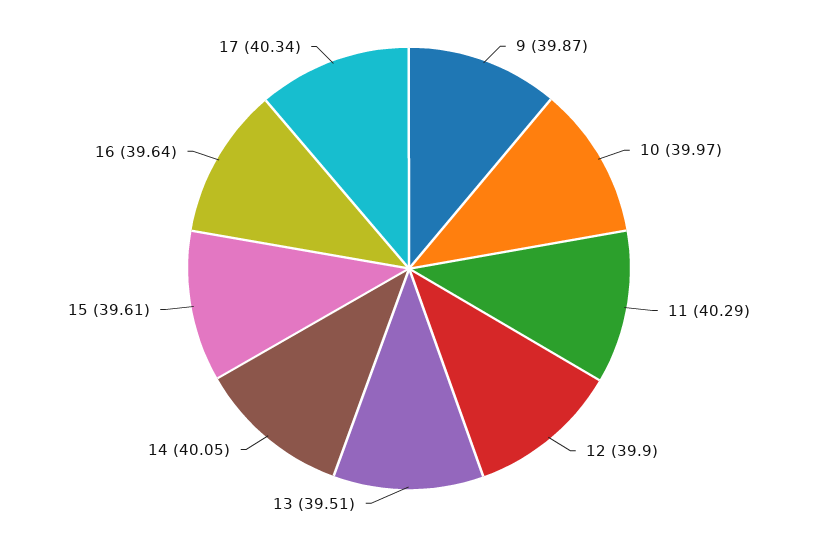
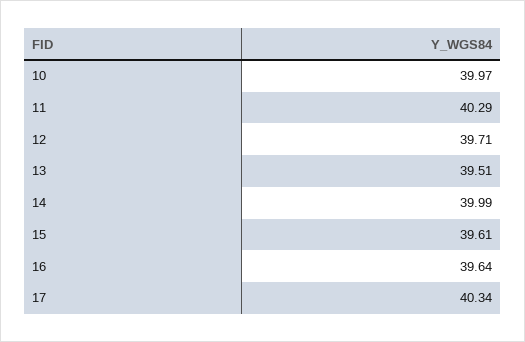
  {
-   "9": 39.87,
    "10": 39.97,
    "11": 40.29,
-   "12": 39.9,
+   "12": 39.71,
    "13": 39.51,
-   "14": 40.05,
+   "14": 39.99,
    "15": 39.61,
    "16": 39.64,
    "17": 40.34
  }

